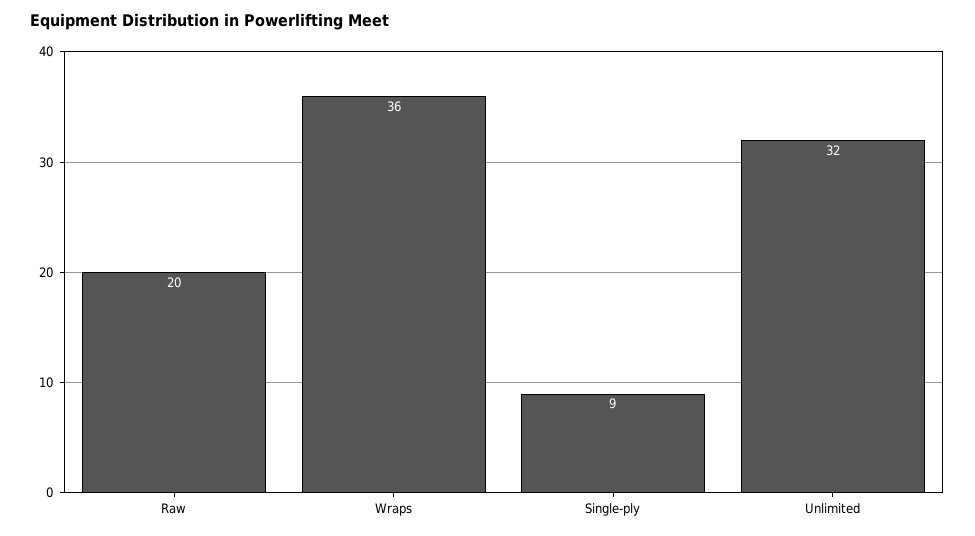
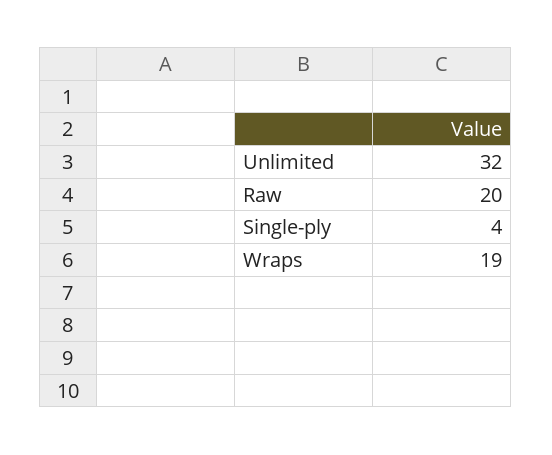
  {
    "Raw": 20,
-   "Wraps": 36,
+   "Wraps": 19,
-   "Single-ply": 9,
+   "Single-ply": 4,
    "Unlimited": 32
  }

